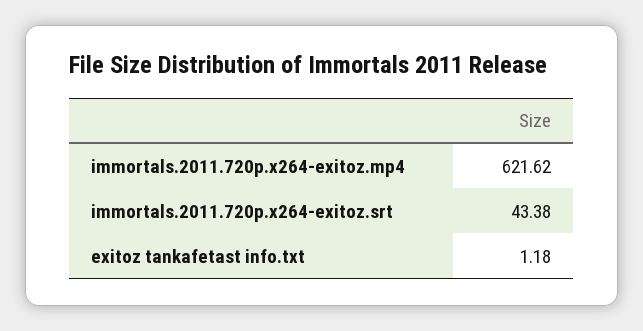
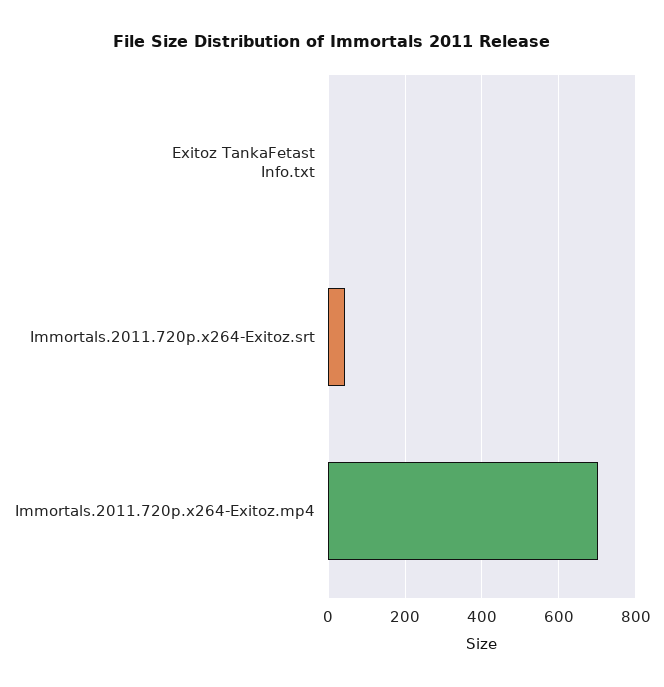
  {
-   "immortals.2011.720p.x264-exitoz.mp4": 621.62,
+   "immortals.2011.720p.x264-exitoz.mp4": 700,
    "immortals.2011.720p.x264-exitoz.srt": 43.38,
    "exitoz tankafetast info.txt": 1.18
  }

